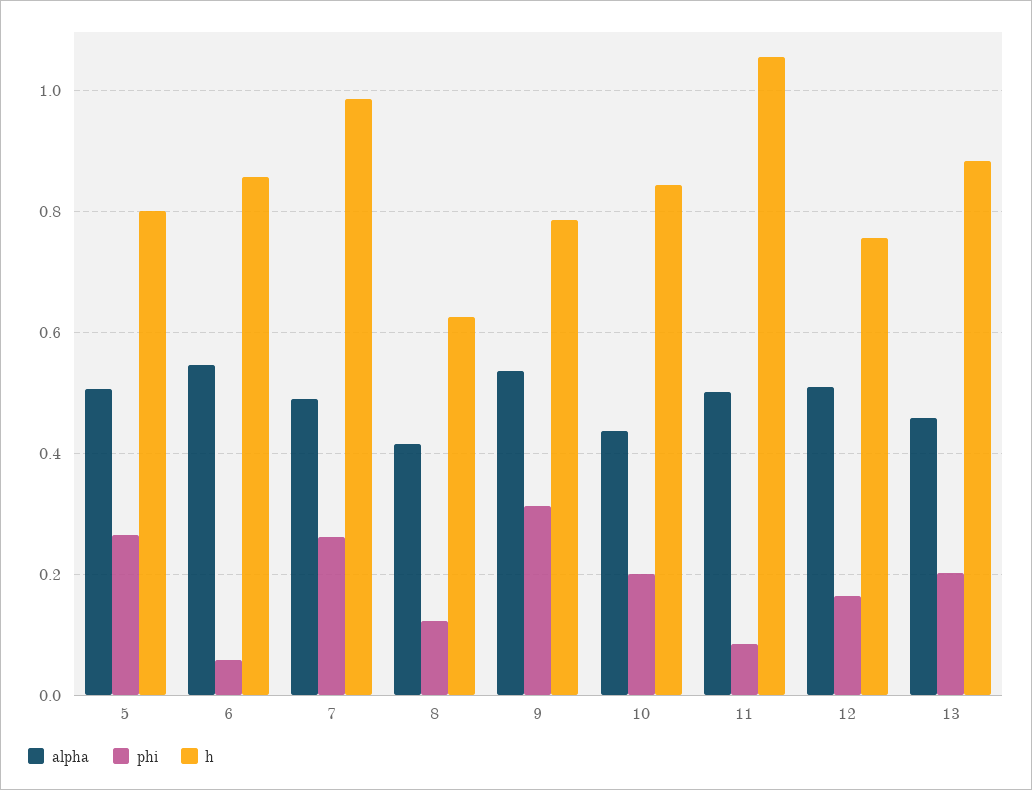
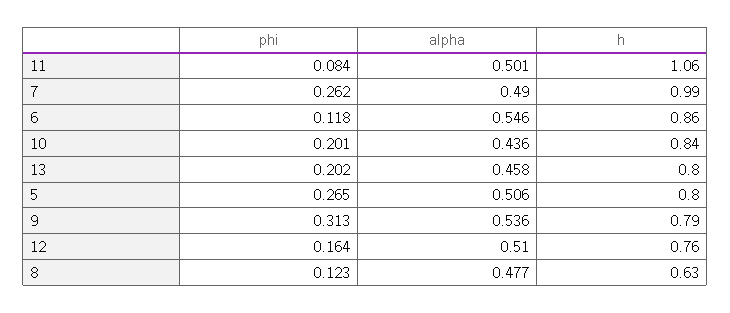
  {
    "alpha": {
      "5": 0.506,
      "6": 0.546,
      "7": 0.49,
-     "8": 0.42,
+     "8": 0.477,
      "9": 0.536,
      "10": 0.436,
      "11": 0.501,
      "12": 0.51,
      "13": 0.458
    },
    "phi": {
      "5": 0.265,
-     "6": 0.06,
+     "6": 0.118,
      "7": 0.262,
      "8": 0.123,
      "9": 0.313,
      "10": 0.201,
      "11": 0.084,
      "12": 0.164,
      "13": 0.202
    },
    "h": {
      "5": 0.8,
      "6": 0.86,
      "7": 0.99,
      "8": 0.63,
      "9": 0.79,
      "10": 0.84,
      "11": 1.06,
      "12": 0.76,
-     "13": 0.88
+     "13": 0.8
    }
  }

